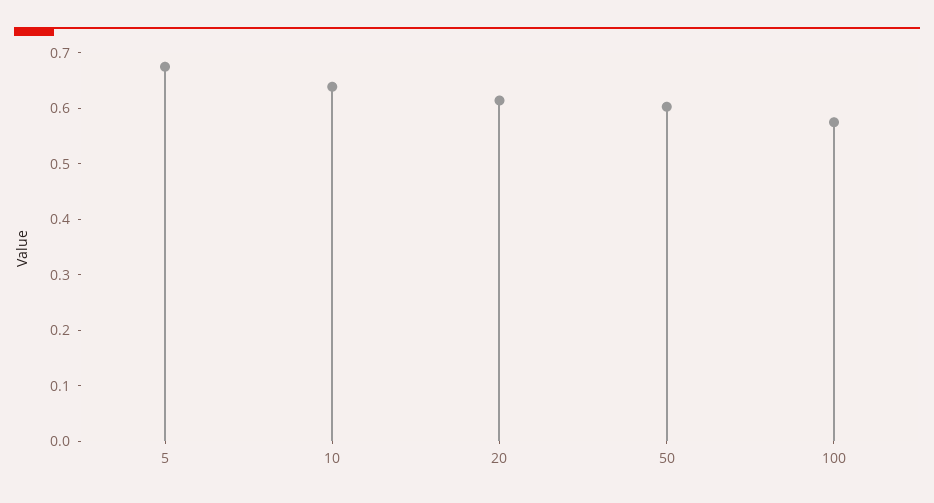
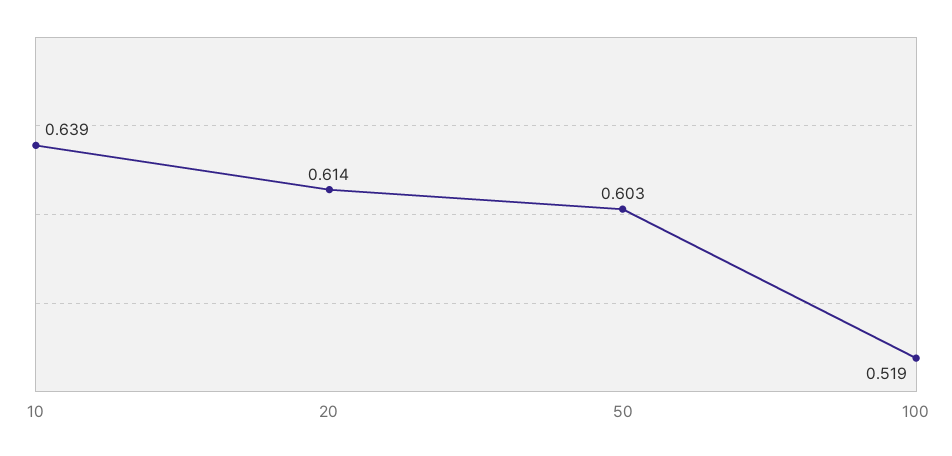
  {
-   "5": 0.68,
    "10": 0.639,
    "20": 0.614,
    "50": 0.603,
-   "100": 0.58
+   "100": 0.519
  }

